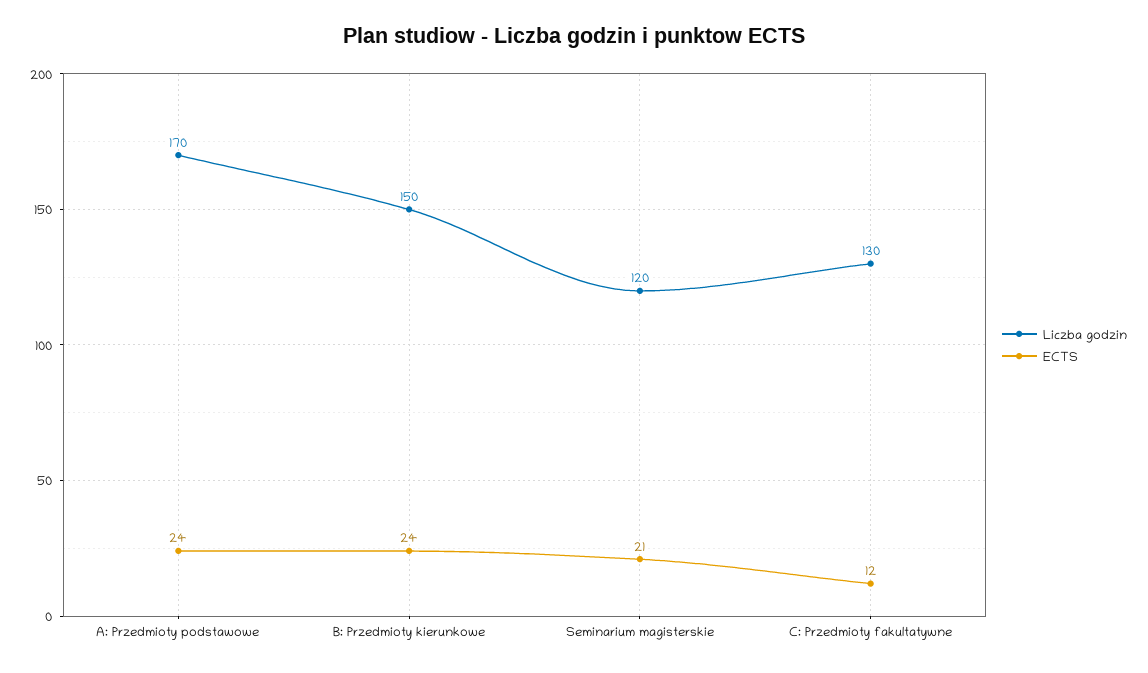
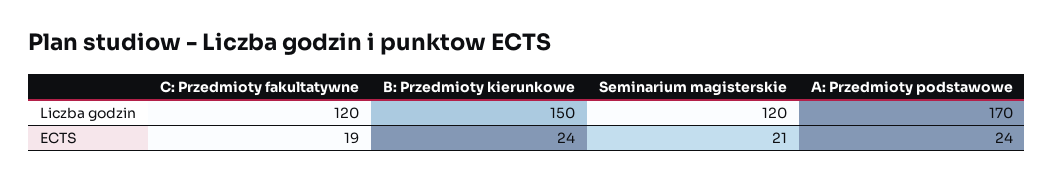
  {
    "Liczba godzin": {
      "A: Przedmioty podstawowe": 170,
      "B: Przedmioty kierunkowe": 150,
      "Seminarium magisterskie": 120,
-     "C: Przedmioty fakultatywne": 130
+     "C: Przedmioty fakultatywne": 120
    },
    "ECTS": {
      "A: Przedmioty podstawowe": 24,
      "B: Przedmioty kierunkowe": 24,
      "Seminarium magisterskie": 21,
-     "C: Przedmioty fakultatywne": 12
+     "C: Przedmioty fakultatywne": 19
    }
  }

